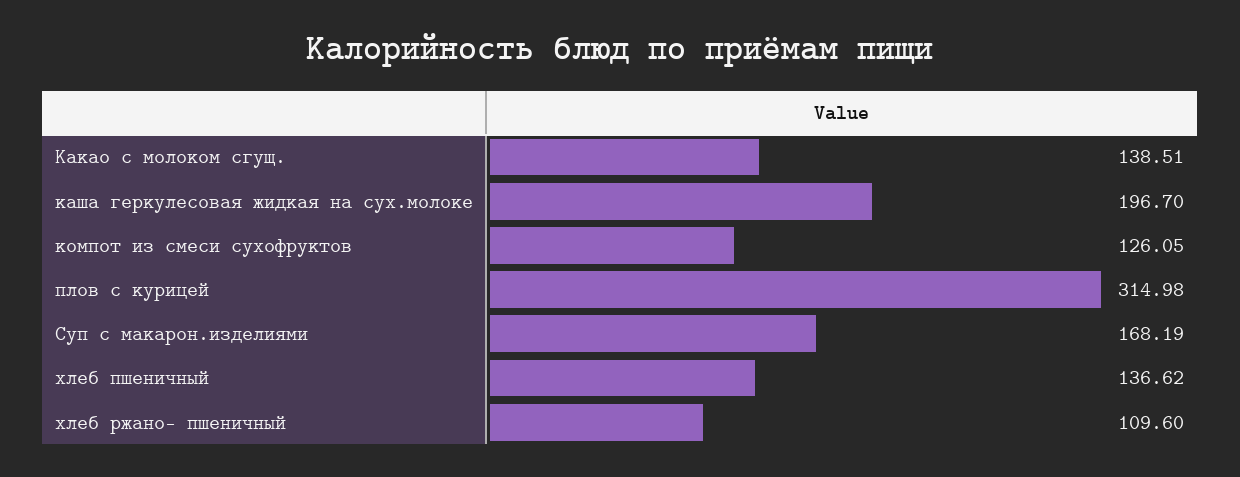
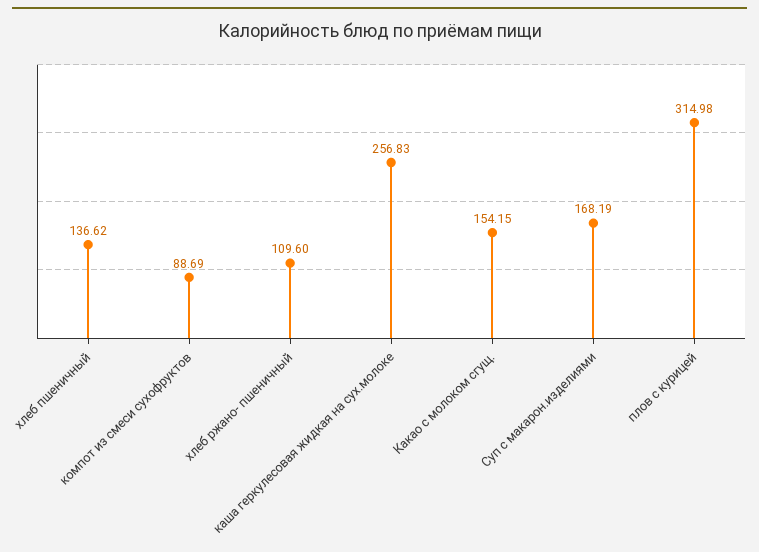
  {
-   "Какао с молоком сгущ.": 138.51,
+   "Какао с молоком сгущ.": 154.15,
-   "каша геркулесовая жидкая на сух.молоке": 196.7,
+   "каша геркулесовая жидкая на сух.молоке": 256.83,
-   "компот из смеси сухофруктов": 126.05,
+   "компот из смеси сухофруктов": 88.69,
    "плов с курицей": 314.98,
    "Суп с макарон.изделиями": 168.19,
    "хлеб пшеничный": 136.62,
    "хлеб ржано- пшеничный": 109.6
  }

